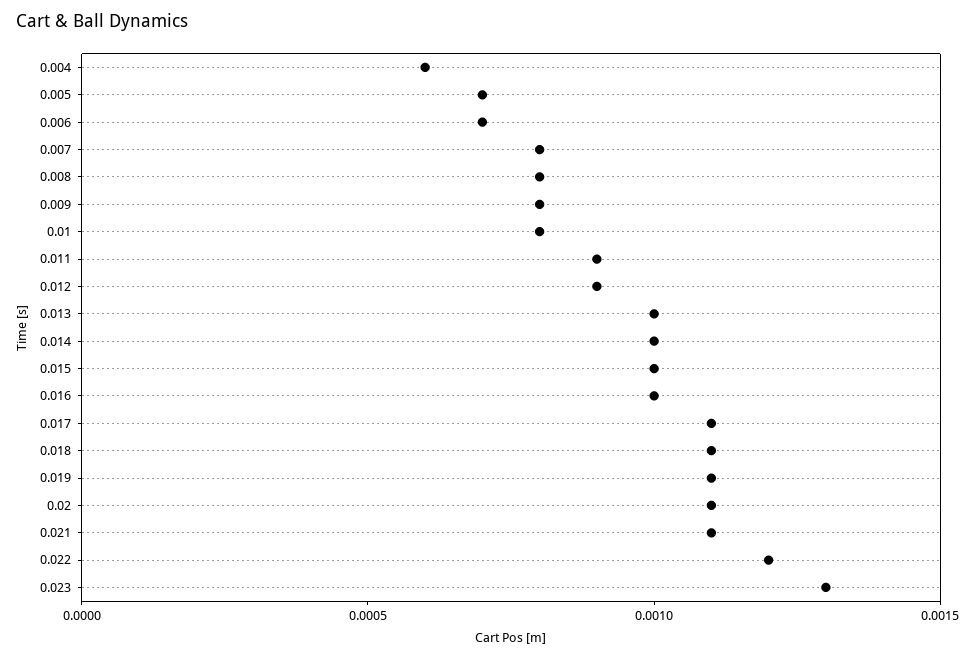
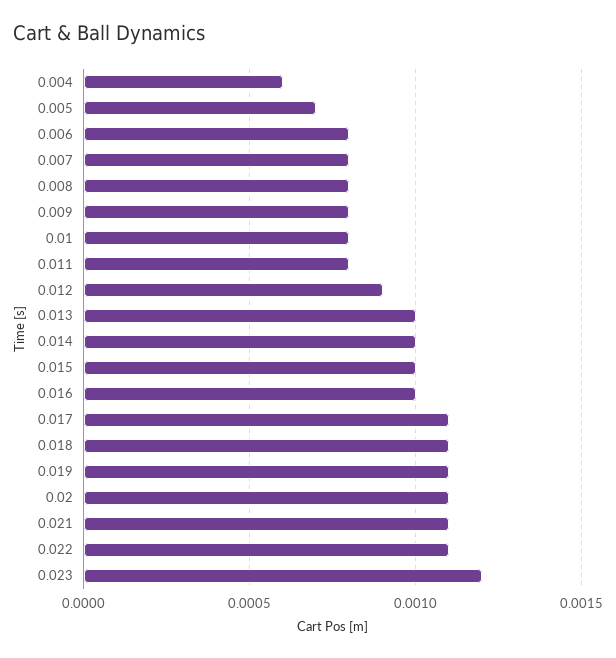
  {
    "0.004": 0.0006,
    "0.005": 0.0007,
-   "0.006": 0.0007,
+   "0.006": 0.0008,
    "0.007": 0.0008,
    "0.008": 0.0008,
    "0.009": 0.0008,
    "0.01": 0.0008,
-   "0.011": 0.0009,
+   "0.011": 0.0008,
    "0.012": 0.0009,
    "0.013": 0.001,
    "0.014": 0.001,
    "0.015": 0.001,
    "0.016": 0.001,
    "0.017": 0.0011,
    "0.018": 0.0011,
    "0.019": 0.0011,
    "0.02": 0.0011,
    "0.021": 0.0011,
-   "0.022": 0.0012,
+   "0.022": 0.0011,
-   "0.023": 0.0013
+   "0.023": 0.0012
  }

